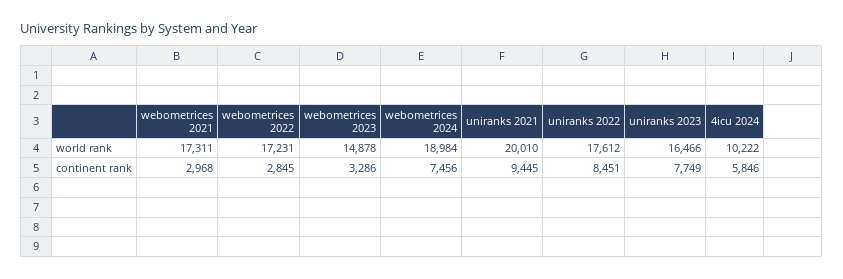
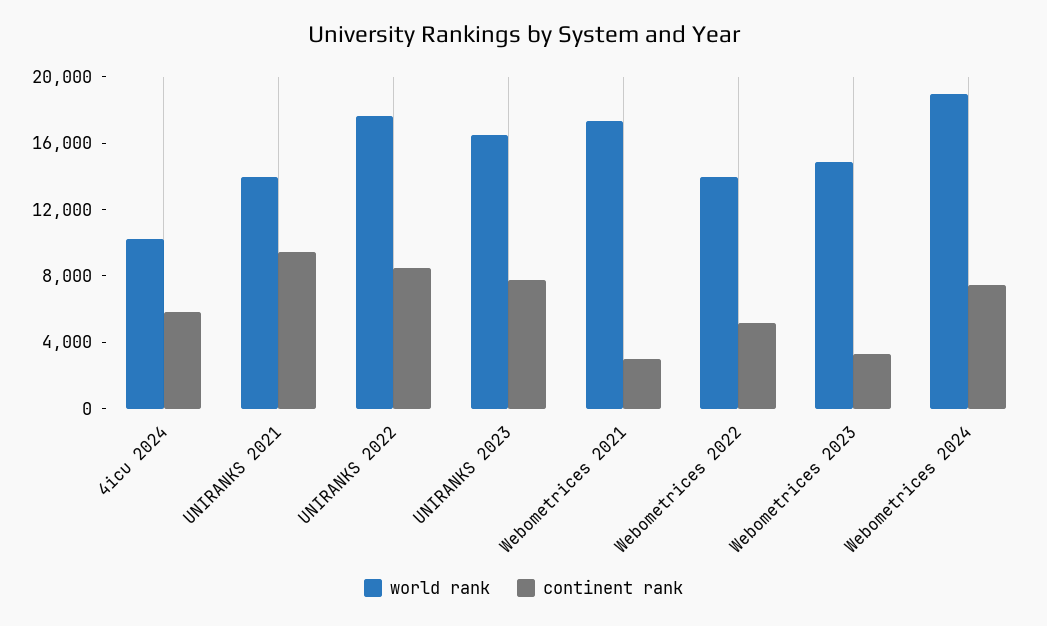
  {
    "world rank": {
      "webometrices 2021": 17311,
-     "webometrices 2022": 17231,
+     "webometrices 2022": 14000,
      "webometrices 2023": 14878,
      "webometrices 2024": 18984,
-     "uniranks 2021": 20010,
+     "uniranks 2021": 14000,
      "uniranks 2022": 17612,
      "uniranks 2023": 16466,
      "4icu 2024": 10222
    },
    "continent rank": {
      "webometrices 2021": 2968,
-     "webometrices 2022": 2845,
+     "webometrices 2022": 5000,
      "webometrices 2023": 3286,
      "webometrices 2024": 7456,
      "uniranks 2021": 9445,
      "uniranks 2022": 8451,
      "uniranks 2023": 7749,
      "4icu 2024": 5846
    }
  }

